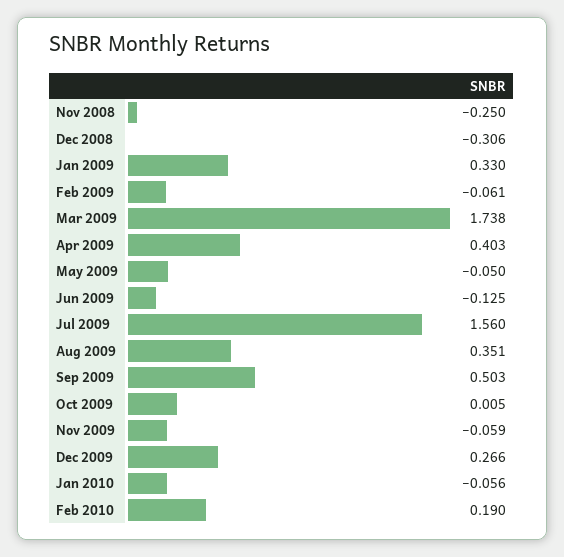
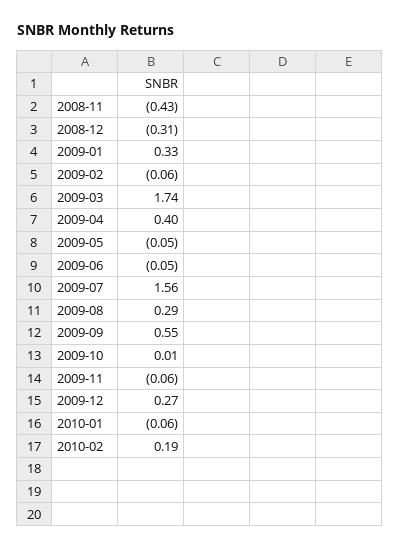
  {
-   "Nov 2008": -0.25,
+   "Nov 2008": -0.43,
    "Dec 2008": -0.306,
    "Jan 2009": 0.33,
    "Feb 2009": -0.061,
    "Mar 2009": 1.738,
    "Apr 2009": 0.403,
    "May 2009": -0.05,
-   "Jun 2009": -0.125,
+   "Jun 2009": -0.05,
    "Jul 2009": 1.56,
-   "Aug 2009": 0.351,
+   "Aug 2009": 0.29,
-   "Sep 2009": 0.503,
+   "Sep 2009": 0.55,
    "Oct 2009": 0.005,
    "Nov 2009": -0.059,
    "Dec 2009": 0.266,
    "Jan 2010": -0.056,
    "Feb 2010": 0.19
  }

